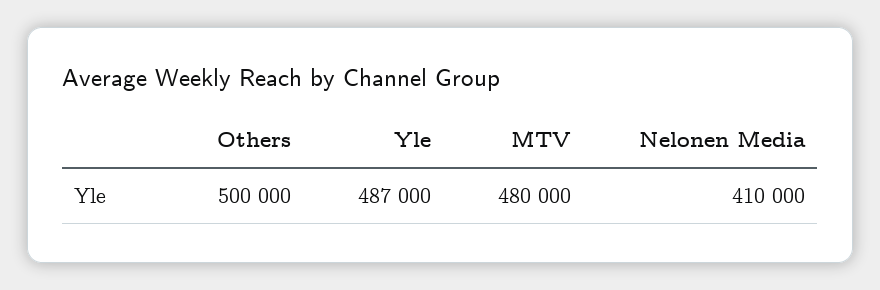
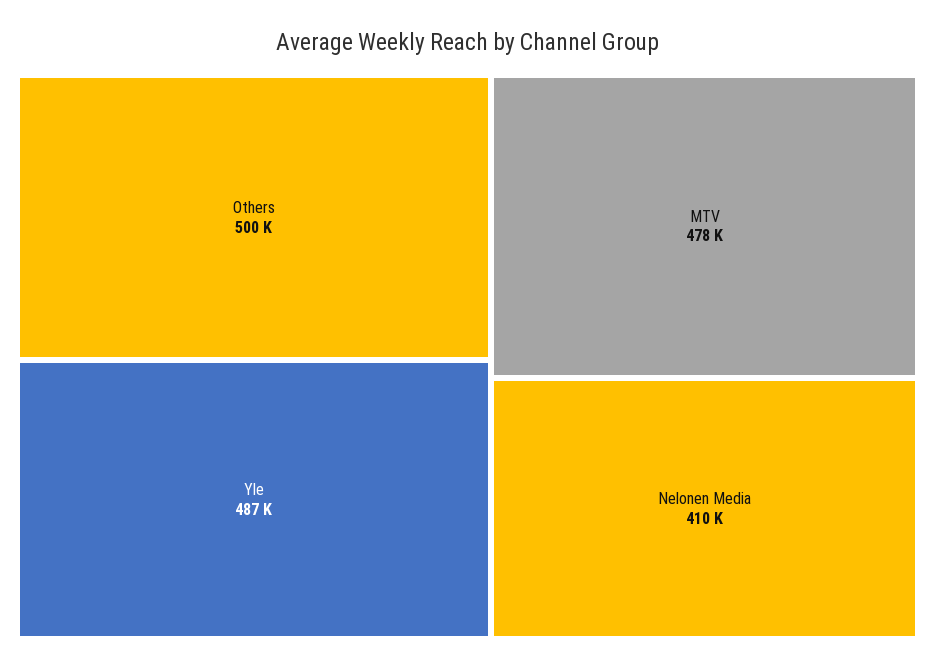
  {
    "Others": 500000,
    "Yle": 487000,
-   "MTV": 480000,
+   "MTV": 478000,
    "Nelonen Media": 410000
  }

